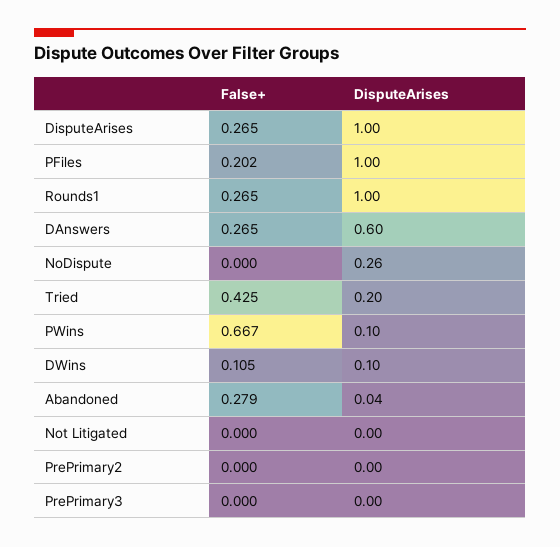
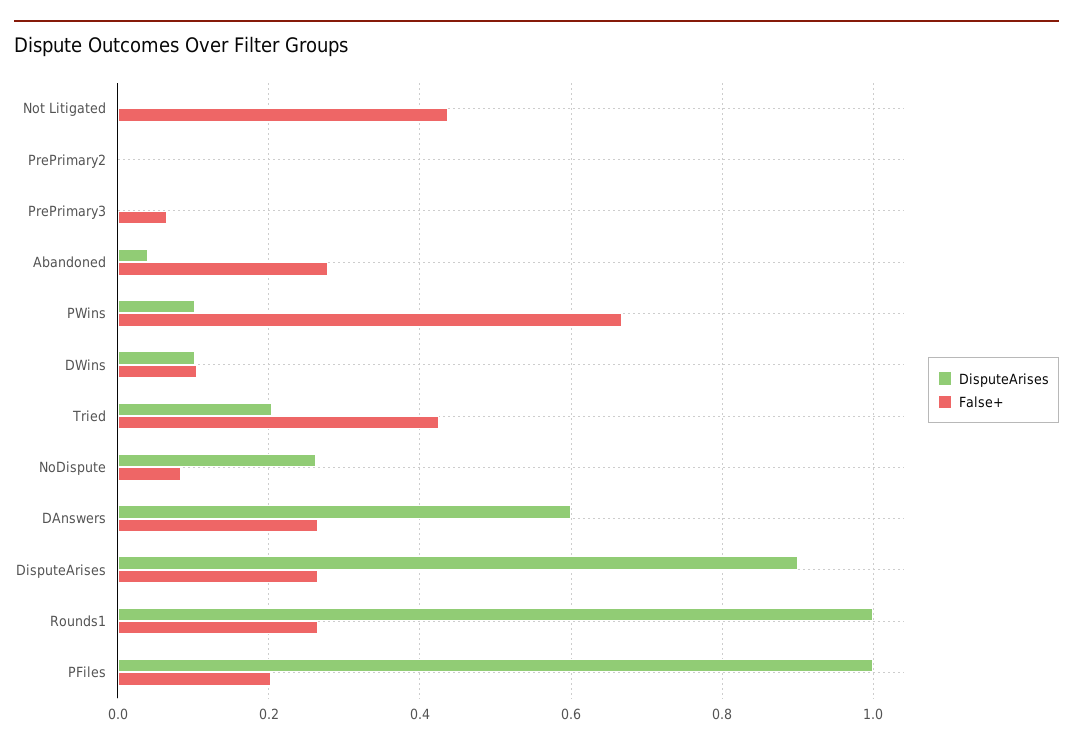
  {
    "False+": {
      "DisputeArises": 0.265,
      "PFiles": 0.202,
      "Rounds1": 0.265,
      "DAnswers": 0.265,
-     "NoDispute": 0,
+     "NoDispute": 0.08,
      "Tried": 0.425,
      "PWins": 0.667,
      "DWins": 0.105,
      "Abandoned": 0.279,
-     "Not Litigated": 0,
+     "Not Litigated": 0.44,
      "PrePrimary2": 0,
-     "PrePrimary3": 0
+     "PrePrimary3": 0.06
    },
    "DisputeArises": {
-     "DisputeArises": 1,
+     "DisputeArises": 0.9,
      "PFiles": 1,
      "Rounds1": 1,
      "DAnswers": 0.6,
      "NoDispute": 0.26,
      "Tried": 0.2,
      "PWins": 0.1,
      "DWins": 0.1,
      "Abandoned": 0.04,
      "Not Litigated": 0,
      "PrePrimary2": 0,
      "PrePrimary3": 0
    }
  }

